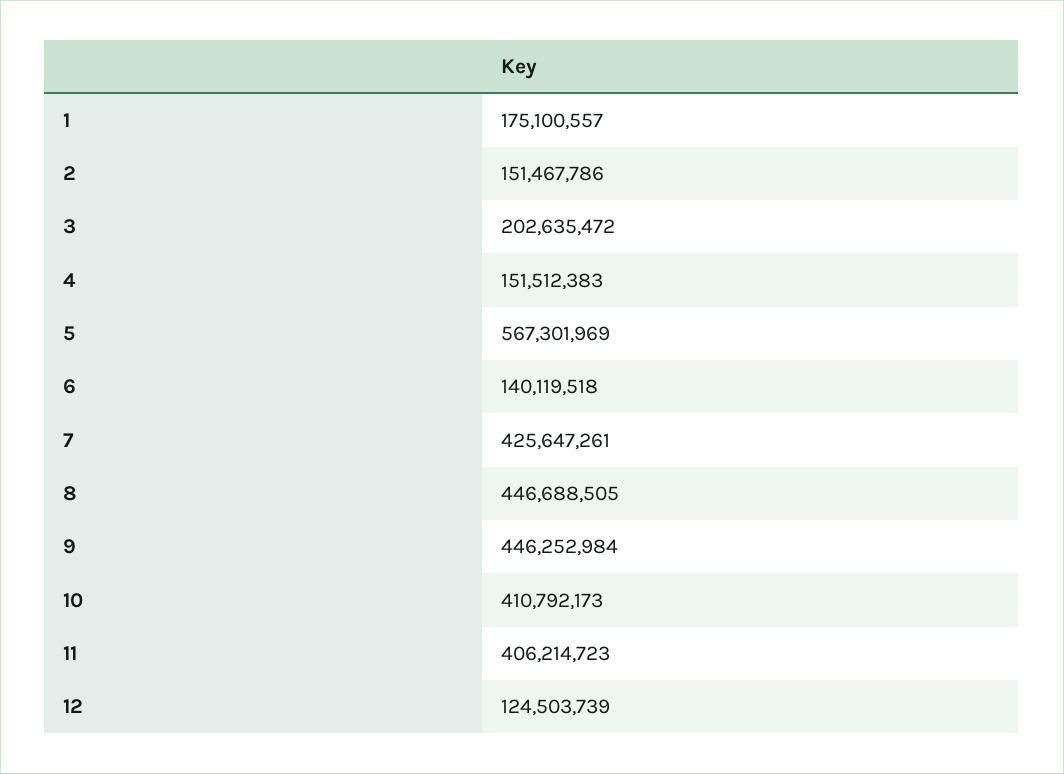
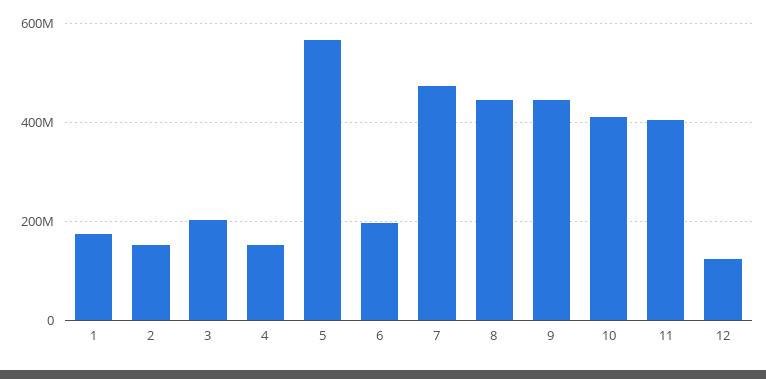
  {
    "1": 175100557,
    "2": 151467786,
    "3": 202635472,
    "4": 151512383,
    "5": 567301969,
-   "6": 140119518,
+   "6": 200000000,
-   "7": 425647261,
+   "7": 480000000,
    "8": 446688505,
    "9": 446252984,
    "10": 410792173,
    "11": 406214723,
    "12": 124503739
  }

